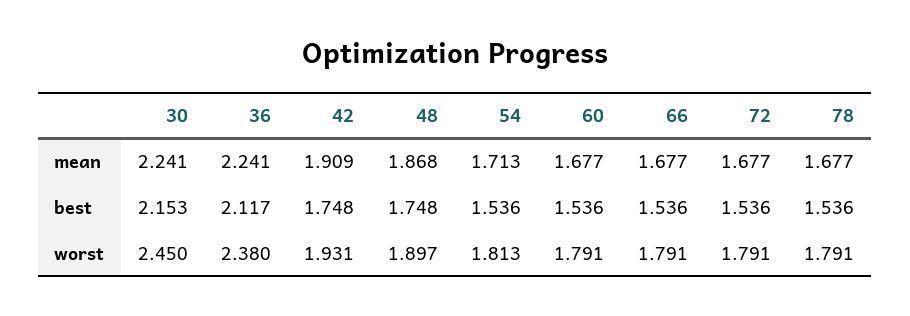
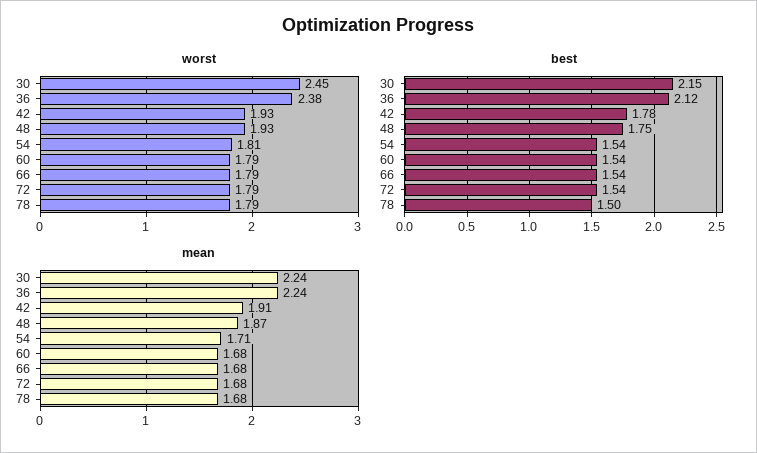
  {
    "mean": {
      "30": 2.241,
      "36": 2.241,
      "42": 1.909,
      "48": 1.868,
      "54": 1.713,
      "60": 1.677,
      "66": 1.677,
      "72": 1.677,
      "78": 1.677
    },
    "best": {
      "30": 2.153,
      "36": 2.117,
-     "42": 1.748,
+     "42": 1.78,
      "48": 1.748,
      "54": 1.536,
      "60": 1.536,
      "66": 1.536,
      "72": 1.536,
-     "78": 1.536
+     "78": 1.5
    },
    "worst": {
      "30": 2.45,
      "36": 2.38,
      "42": 1.931,
-     "48": 1.897,
+     "48": 1.93,
      "54": 1.813,
      "60": 1.791,
      "66": 1.791,
      "72": 1.791,
      "78": 1.791
    }
  }

